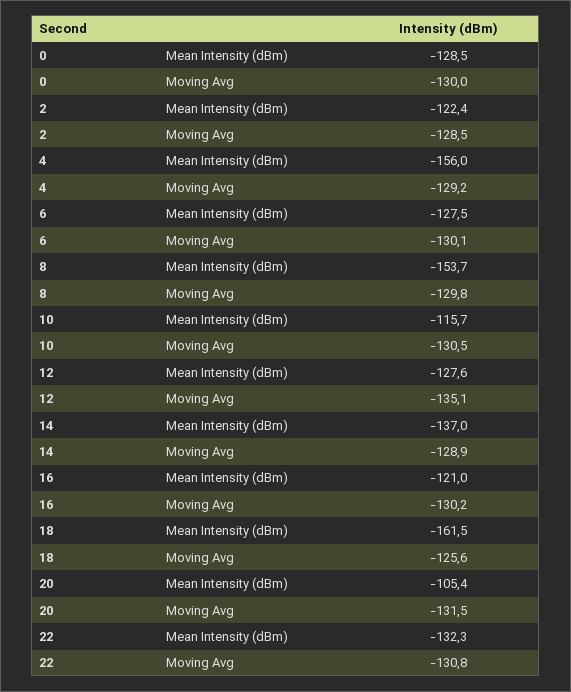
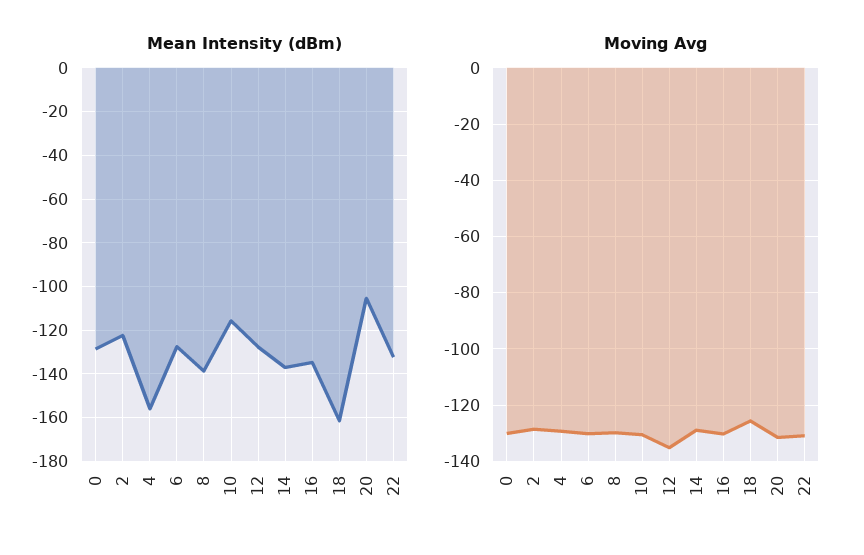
  {
    "Mean Intensity (dBm)": {
      "0": -128.5,
      "2": -122.4,
      "4": -156,
      "6": -127.5,
-     "8": -153.7,
+     "8": -140,
      "10": -115.7,
      "12": -127.6,
      "14": -137,
-     "16": -121,
+     "16": -135,
      "18": -161.5,
      "20": -105.4,
      "22": -132.3
    },
    "Moving Avg": {
      "0": -130,
      "2": -128.5,
      "4": -129.2,
      "6": -130.1,
      "8": -129.8,
      "10": -130.5,
      "12": -135.1,
      "14": -128.9,
      "16": -130.2,
      "18": -125.6,
      "20": -131.5,
      "22": -130.8
    }
  }

